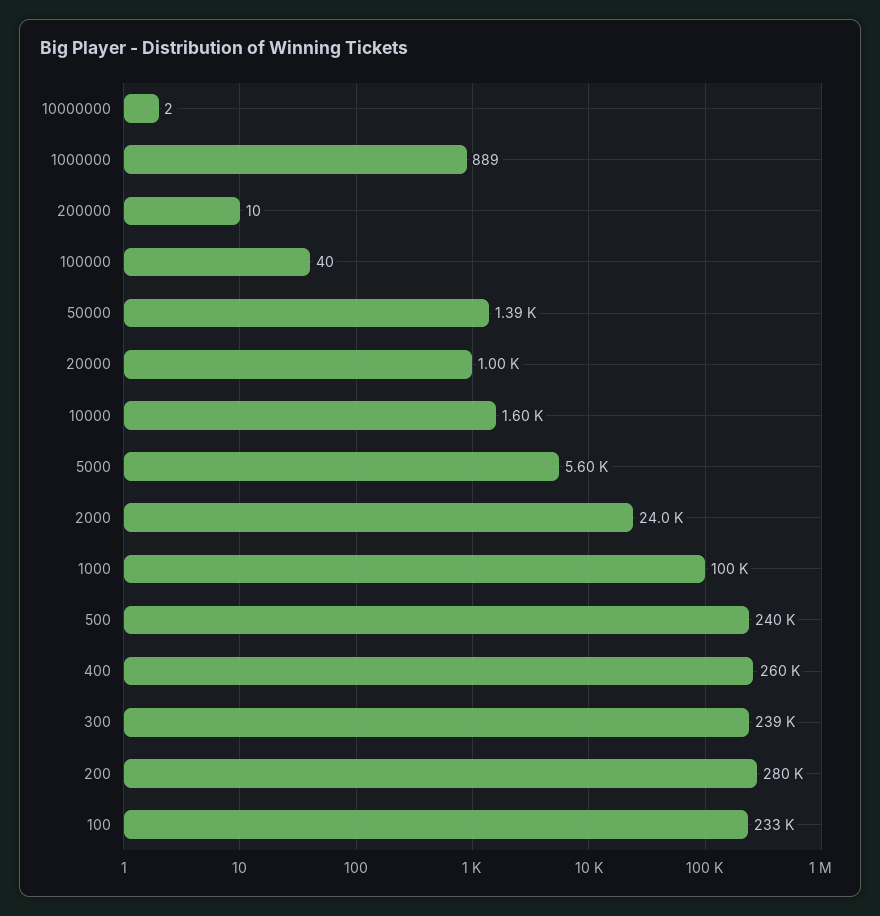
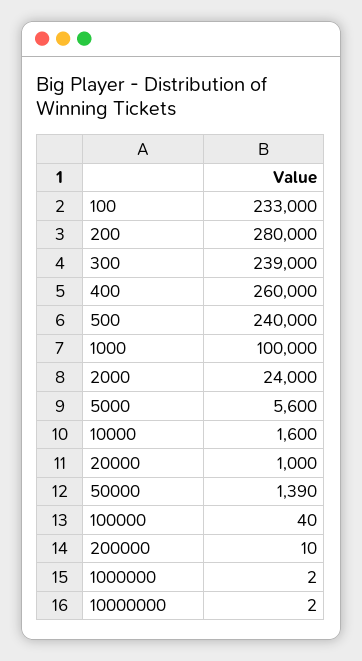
  {
    "10000000": 2,
-   "1000000": 889,
+   "1000000": 2,
    "200000": 10,
    "100000": 40,
    "50000": 1390,
    "20000": 1000,
    "10000": 1600,
    "5000": 5600,
    "2000": 24000,
    "1000": 100000,
    "500": 240000,
    "400": 260000,
    "300": 239000,
    "200": 280000,
    "100": 233000
  }

